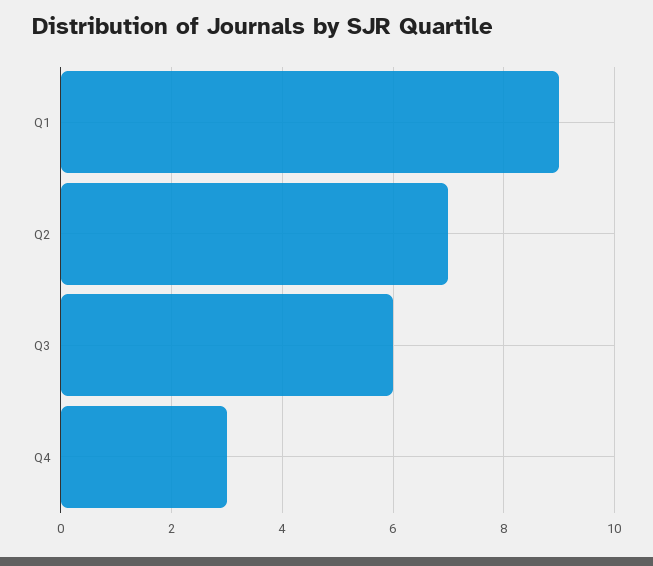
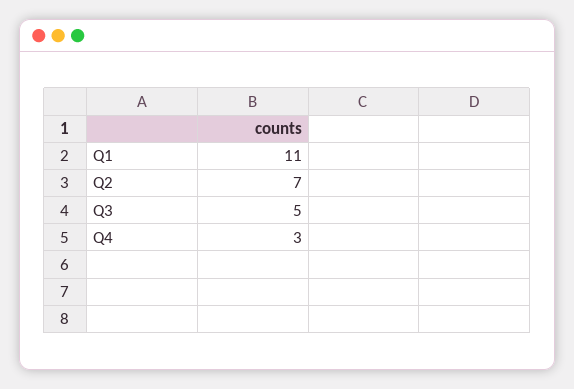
  {
-   "Q1": 9,
+   "Q1": 11,
    "Q2": 7,
-   "Q3": 6,
+   "Q3": 5,
    "Q4": 3
  }

